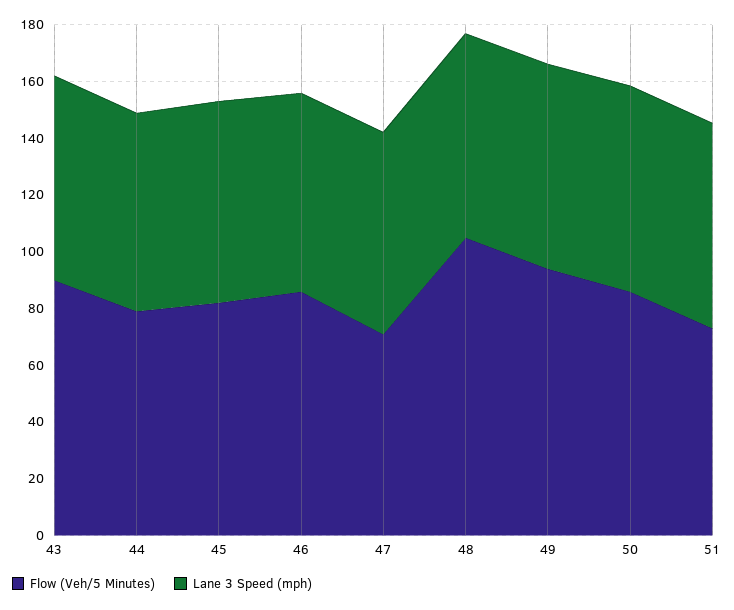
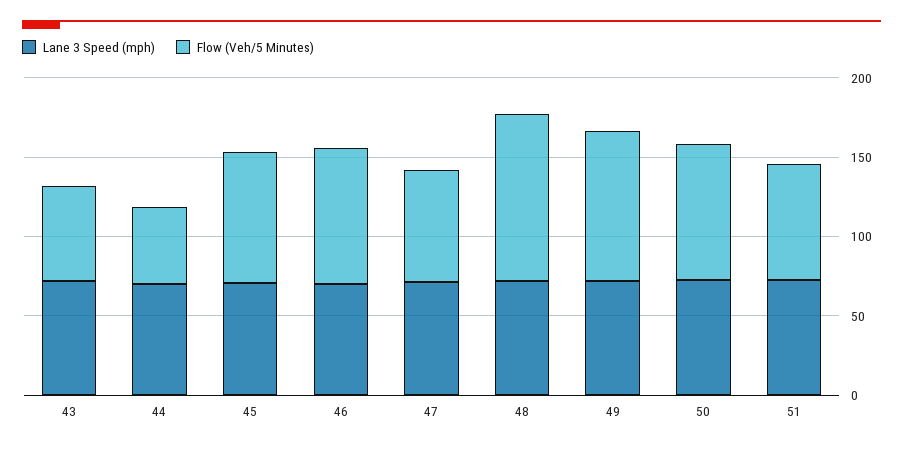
  {
    "Flow (Veh/5 Minutes)": {
-     "43": 90,
+     "43": 60,
-     "44": 80,
+     "44": 50,
      "45": 80,
      "46": 85,
      "47": 70,
      "48": 105,
      "49": 95,
      "50": 85,
      "51": 75
    },
    "Lane 3 Speed (mph)": {
      "43": 70,
      "44": 70,
      "45": 70,
      "46": 70,
      "47": 70,
      "48": 70,
      "49": 70,
      "50": 75,
      "51": 70
    }
  }

